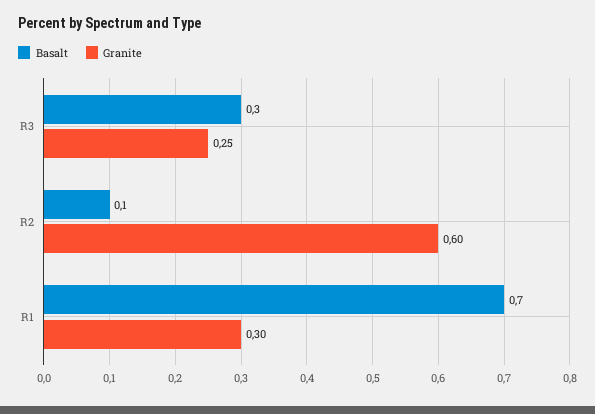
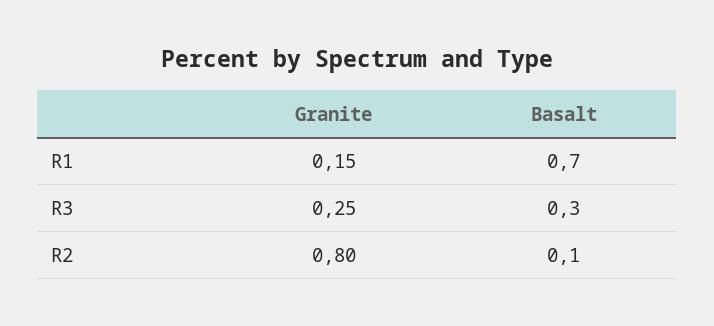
  {
    "Basalt": {
      "R3": 0.3,
      "R2": 0.1,
      "R1": 0.7
    },
    "Granite": {
      "R3": 0.25,
-     "R2": 0.6,
+     "R2": 0.8,
-     "R1": 0.3
+     "R1": 0.15
    }
  }

